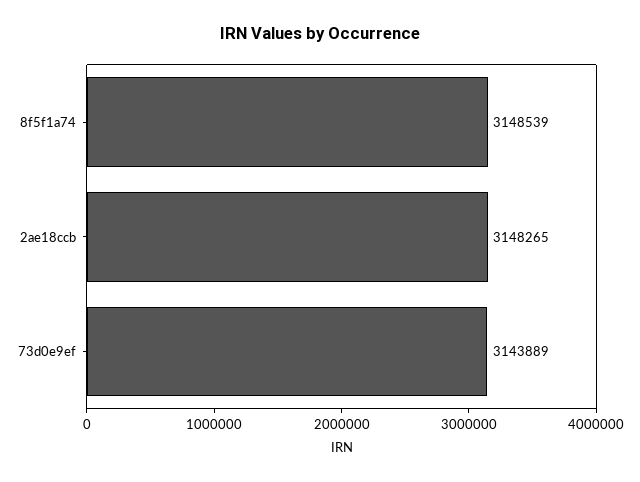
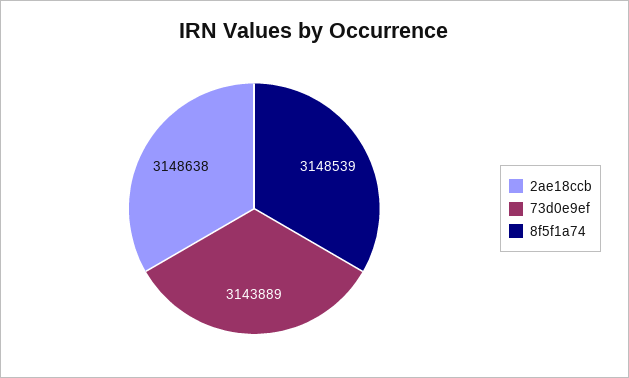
  {
    "8f5f1a74": 3148539,
-   "2ae18ccb": 3148265,
+   "2ae18ccb": 3148638,
    "73d0e9ef": 3143889
  }

